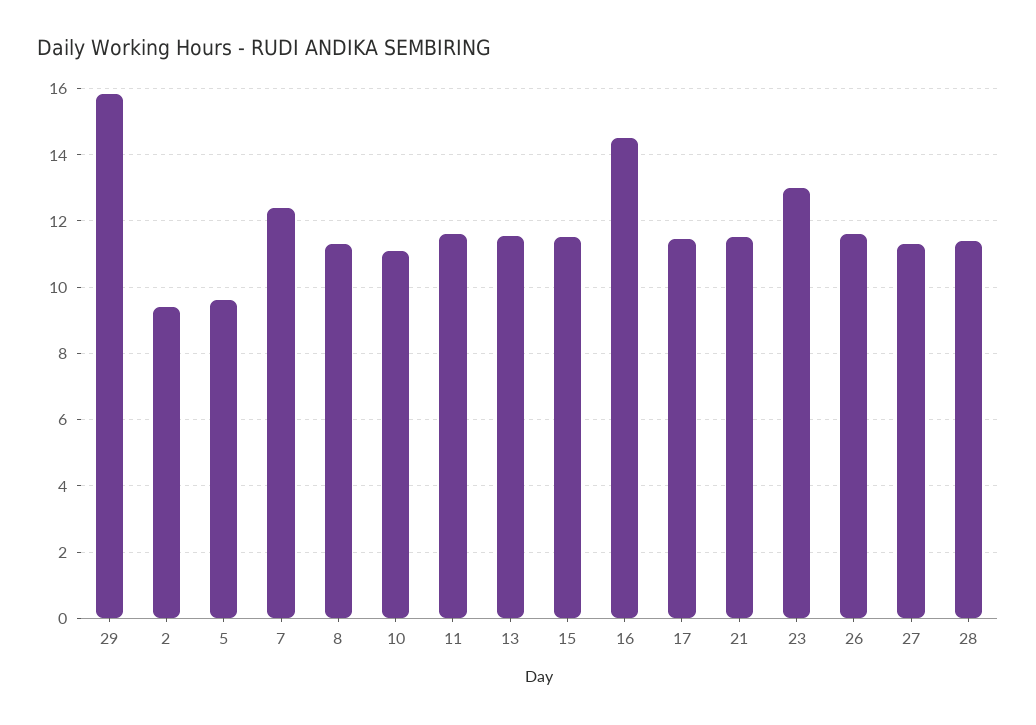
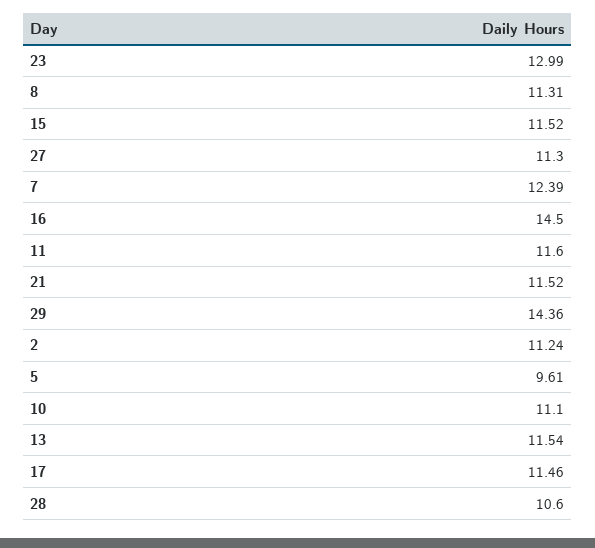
  {
-   "29": 15.8,
+   "29": 14.36,
-   "2": 9.4,
+   "2": 11.24,
    "5": 9.61,
    "7": 12.39,
    "8": 11.31,
    "10": 11.1,
    "11": 11.6,
    "13": 11.54,
    "15": 11.52,
    "16": 14.5,
    "17": 11.46,
    "21": 11.52,
    "23": 12.99,
-   "26": 11.6,
    "27": 11.3,
-   "28": 11.4
+   "28": 10.6
  }

